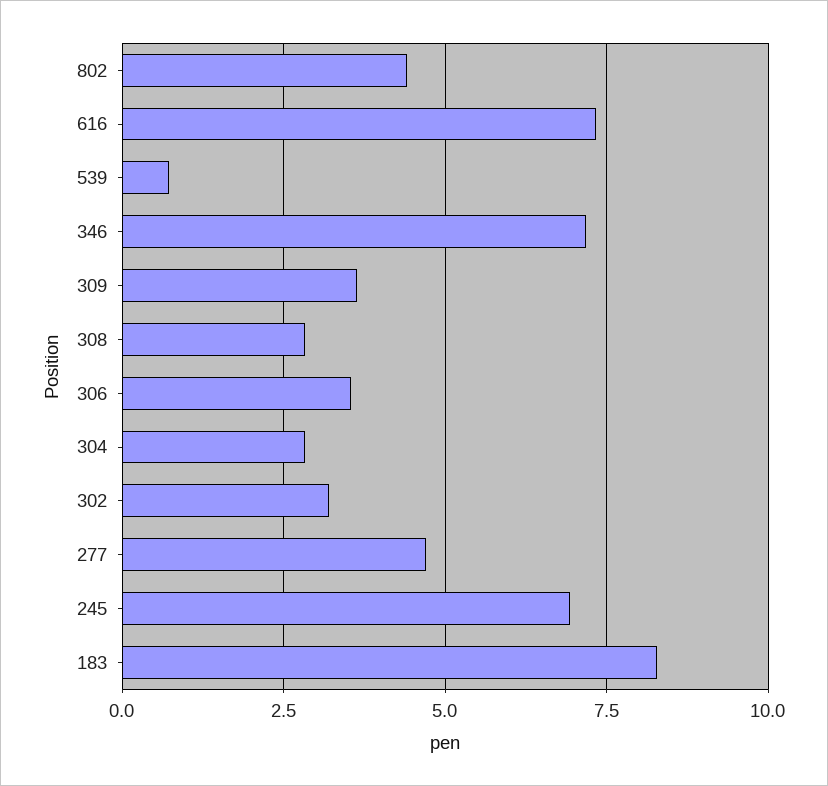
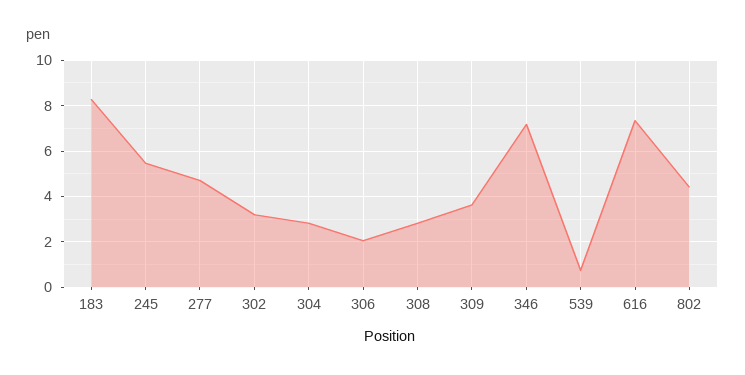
  {
    "802": 4.5,
    "616": 7.25,
    "539": 0.75,
    "346": 7.25,
    "309": 3.75,
    "308": 2.75,
-   "306": 3.5,
+   "306": 2,
    "304": 2.75,
    "302": 3.25,
    "277": 4.75,
-   "245": 7,
+   "245": 5.5,
    "183": 8.25
  }

